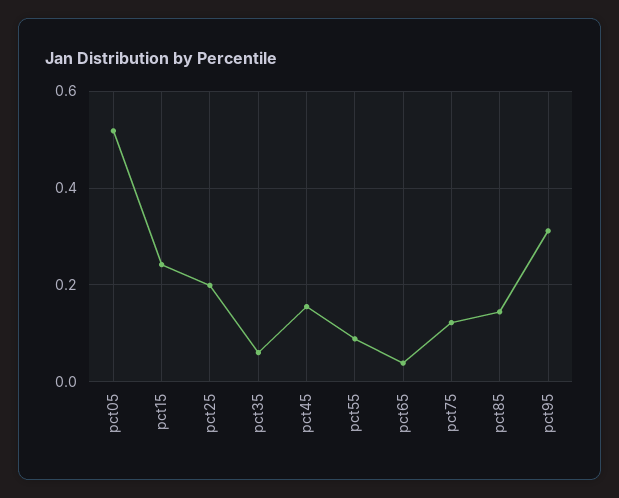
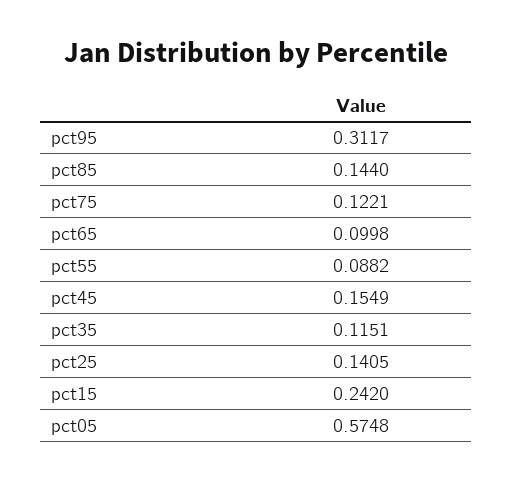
  {
-   "pct05": 0.52,
+   "pct05": 0.5748,
    "pct15": 0.242,
-   "pct25": 0.2,
+   "pct25": 0.1405,
-   "pct35": 0.06,
+   "pct35": 0.1151,
    "pct45": 0.1549,
    "pct55": 0.0882,
-   "pct65": 0.04,
+   "pct65": 0.0998,
    "pct75": 0.1221,
    "pct85": 0.144,
    "pct95": 0.3117
  }

